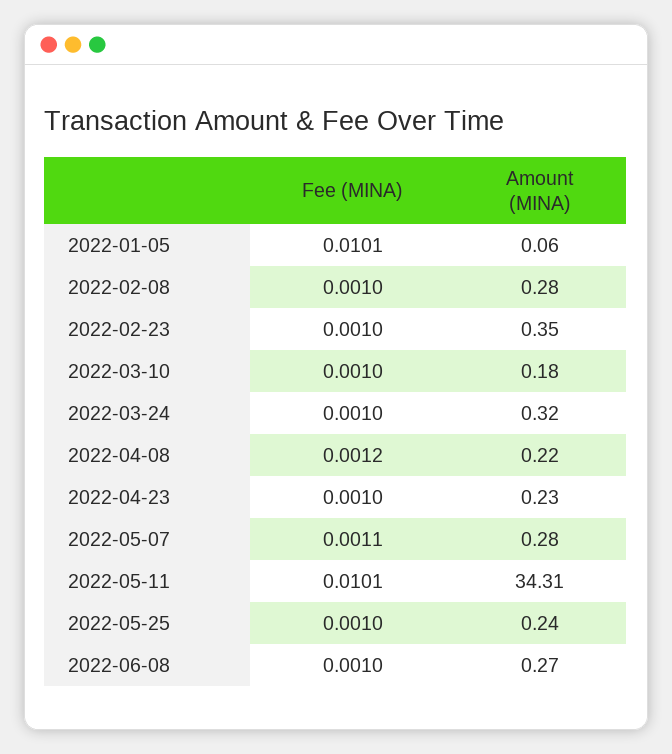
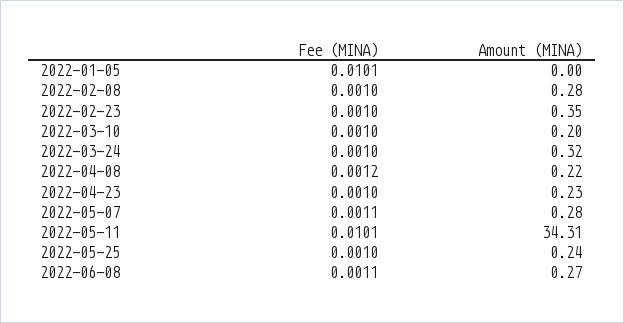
  {
    "Fee (MINA)": {
      "2022-01-05": 0.0101,
      "2022-02-08": 0.001,
      "2022-02-23": 0.001,
      "2022-03-10": 0.001,
      "2022-03-24": 0.001,
      "2022-04-08": 0.0012,
      "2022-04-23": 0.001,
      "2022-05-07": 0.0011,
      "2022-05-11": 0.0101,
      "2022-05-25": 0.001,
-     "2022-06-08": 0.001
+     "2022-06-08": 0.0011
    },
    "Amount (MINA)": {
-     "2022-01-05": 0.06,
+     "2022-01-05": 0,
      "2022-02-08": 0.28,
      "2022-02-23": 0.35,
-     "2022-03-10": 0.18,
+     "2022-03-10": 0.2,
      "2022-03-24": 0.32,
      "2022-04-08": 0.22,
      "2022-04-23": 0.23,
      "2022-05-07": 0.28,
      "2022-05-11": 34.31,
      "2022-05-25": 0.24,
      "2022-06-08": 0.27
    }
  }

